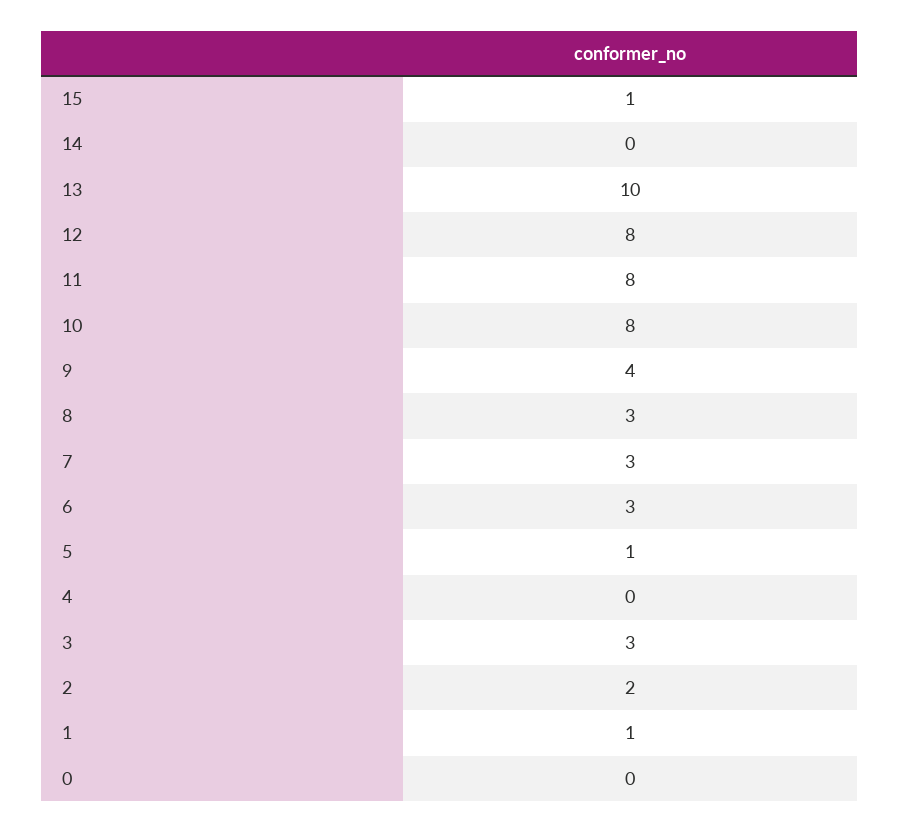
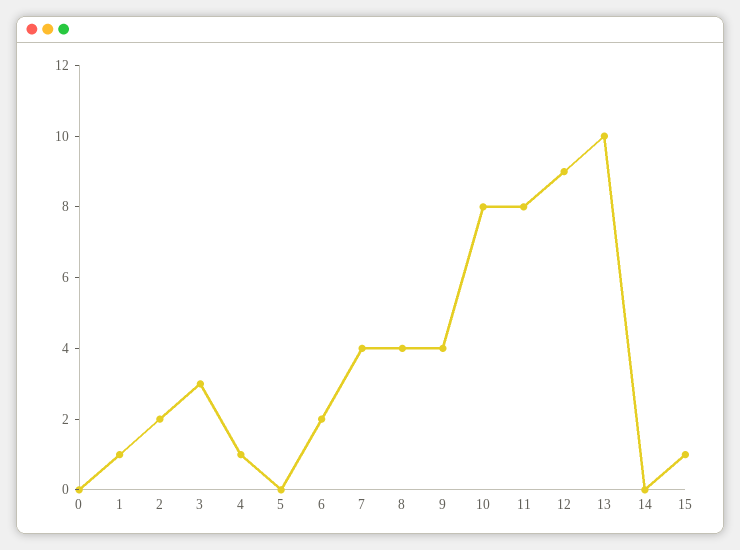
  {
    "15": 1,
    "14": 0,
    "13": 10,
-   "12": 8,
+   "12": 9,
    "11": 8,
    "10": 8,
    "9": 4,
-   "8": 3,
+   "8": 4,
-   "7": 3,
+   "7": 4,
-   "6": 3,
+   "6": 2,
-   "5": 1,
+   "5": 0,
-   "4": 0,
+   "4": 1,
    "3": 3,
    "2": 2,
    "1": 1,
    "0": 0
  }

